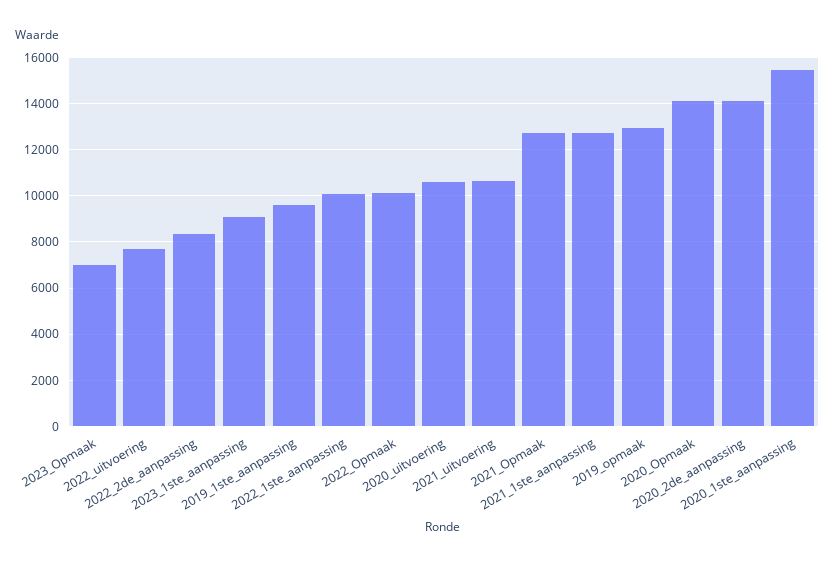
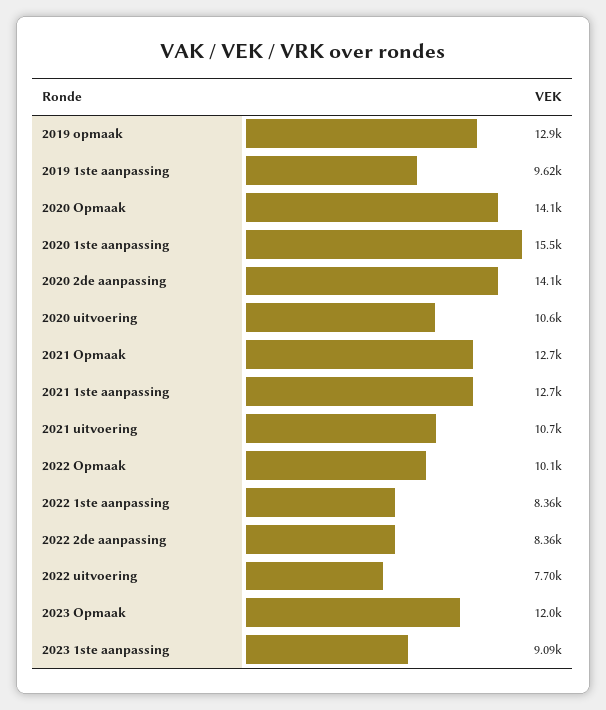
  {
-   "2023_Opmaak": 7000,
+   "2023_Opmaak": 12000,
    "2022_uitvoering": 7700,
    "2022_2de_aanpassing": 8360,
    "2023_1ste_aanpassing": 9090,
    "2019_1ste_aanpassing": 9620,
-   "2022_1ste_aanpassing": 10000,
+   "2022_1ste_aanpassing": 8360,
    "2022_Opmaak": 10100,
    "2020_uitvoering": 10600,
    "2021_uitvoering": 10700,
    "2021_Opmaak": 12700,
    "2021_1ste_aanpassing": 12700,
    "2019_opmaak": 12900,
    "2020_Opmaak": 14100,
    "2020_2de_aanpassing": 14100,
    "2020_1ste_aanpassing": 15500
  }

